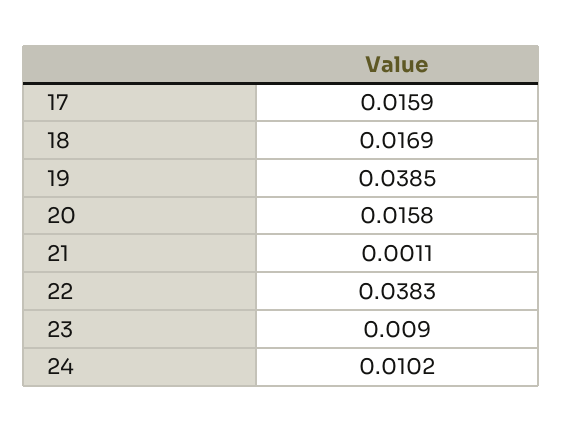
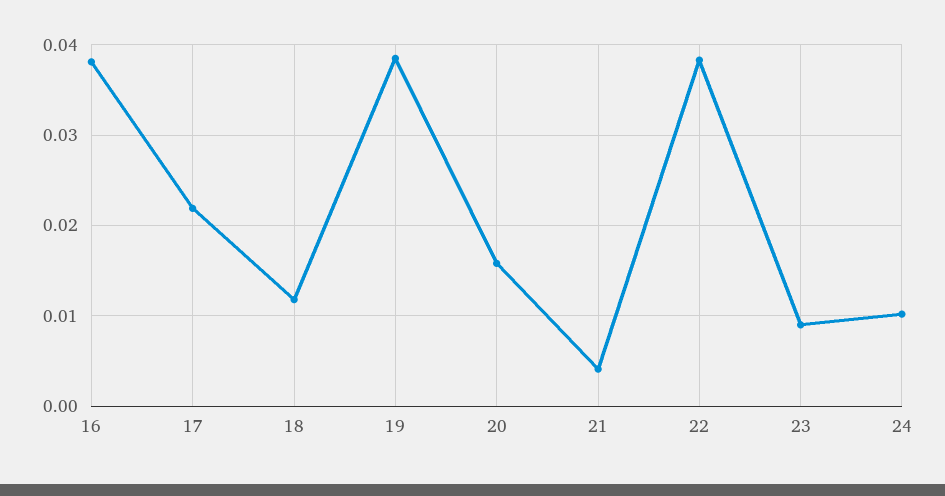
  {
-   "17": 0.0159,
+   "17": 0.022,
-   "18": 0.0169,
+   "18": 0.012,
    "19": 0.0385,
    "20": 0.0158,
-   "21": 0.0011,
+   "21": 0.004,
    "22": 0.0383,
    "23": 0.009,
-   "24": 0.0102
+   "24": 0.0102,
+   "16": 0.038
  }

